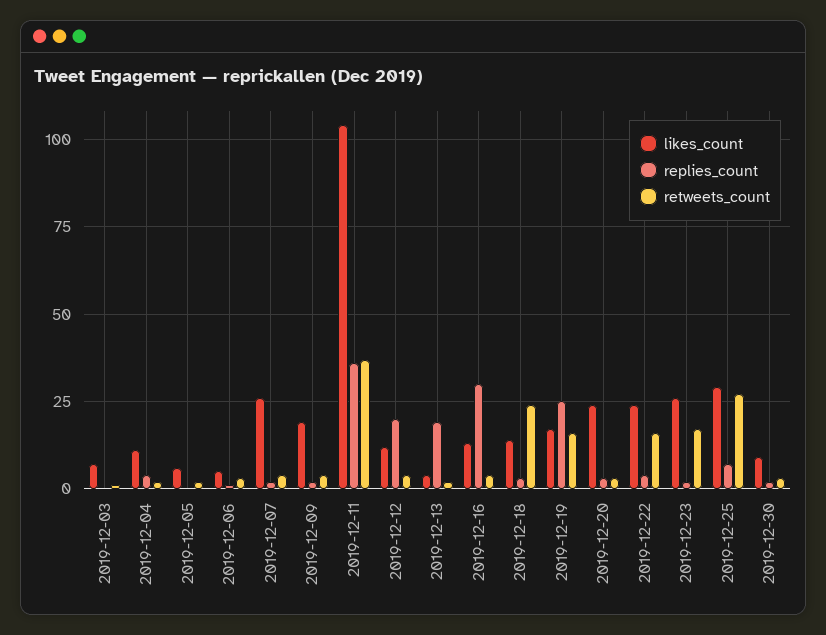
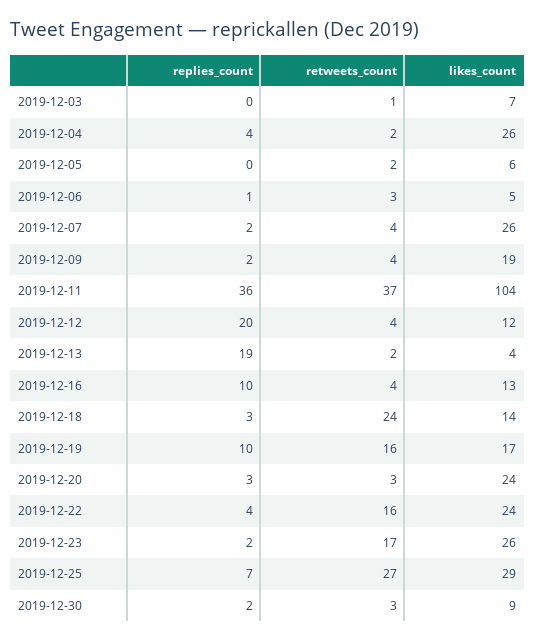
  {
    "likes_count": {
      "2019-12-03": 7,
-     "2019-12-04": 10,
+     "2019-12-04": 26,
      "2019-12-05": 6,
      "2019-12-06": 5,
      "2019-12-07": 26,
      "2019-12-09": 19,
      "2019-12-11": 104,
      "2019-12-12": 12,
      "2019-12-13": 4,
      "2019-12-16": 13,
      "2019-12-18": 14,
      "2019-12-19": 17,
      "2019-12-20": 24,
      "2019-12-22": 24,
      "2019-12-23": 26,
      "2019-12-25": 29,
      "2019-12-30": 9
    },
    "replies_count": {
      "2019-12-03": 0,
      "2019-12-04": 4,
      "2019-12-05": 0,
      "2019-12-06": 1,
      "2019-12-07": 2,
      "2019-12-09": 2,
      "2019-12-11": 36,
      "2019-12-12": 20,
      "2019-12-13": 19,
-     "2019-12-16": 30,
+     "2019-12-16": 10,
      "2019-12-18": 3,
-     "2019-12-19": 25,
+     "2019-12-19": 10,
      "2019-12-20": 3,
      "2019-12-22": 4,
      "2019-12-23": 2,
      "2019-12-25": 7,
      "2019-12-30": 2
    },
    "retweets_count": {
      "2019-12-03": 1,
      "2019-12-04": 2,
      "2019-12-05": 2,
      "2019-12-06": 3,
      "2019-12-07": 4,
      "2019-12-09": 4,
      "2019-12-11": 37,
      "2019-12-12": 4,
      "2019-12-13": 2,
      "2019-12-16": 4,
      "2019-12-18": 24,
      "2019-12-19": 16,
      "2019-12-20": 3,
      "2019-12-22": 16,
      "2019-12-23": 17,
      "2019-12-25": 27,
      "2019-12-30": 3
    }
  }

